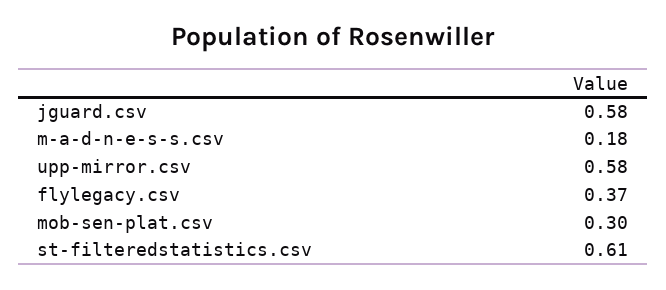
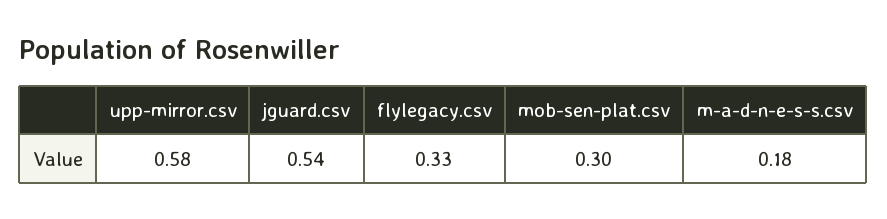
  {
-   "jguard.csv": 0.58,
+   "jguard.csv": 0.54,
    "m-a-d-n-e-s-s.csv": 0.18,
    "upp-mirror.csv": 0.58,
-   "flylegacy.csv": 0.37,
+   "flylegacy.csv": 0.33,
-   "mob-sen-plat.csv": 0.3,
+   "mob-sen-plat.csv": 0.3
-   "st-filteredstatistics.csv": 0.61
  }

